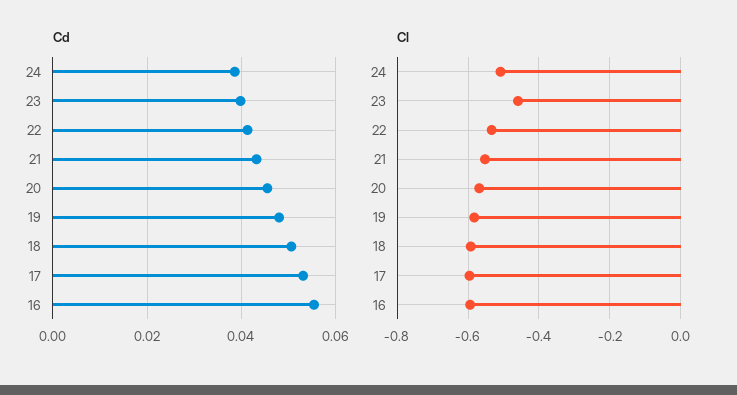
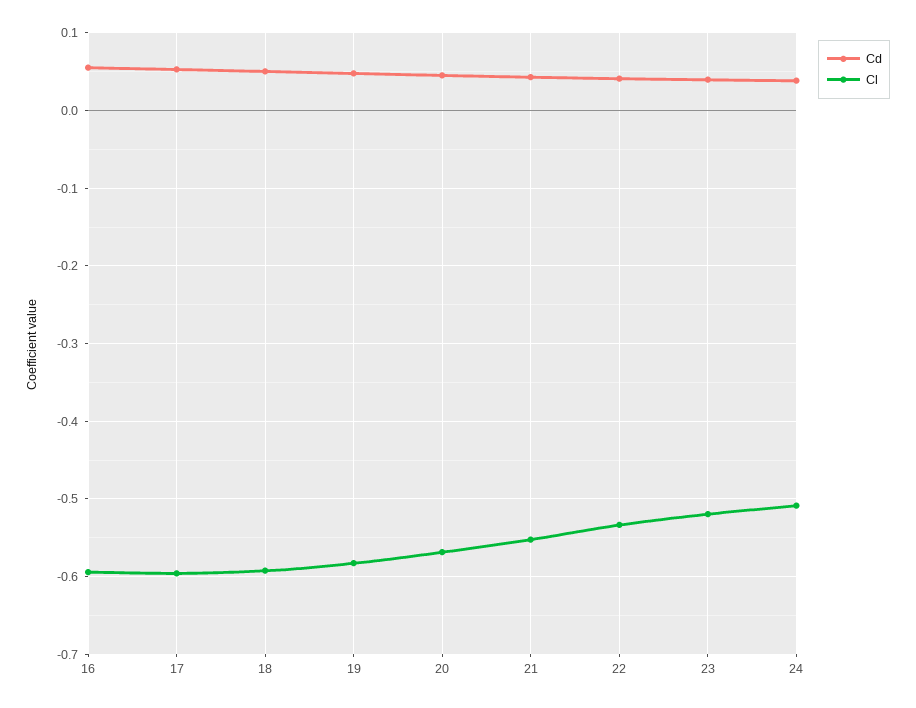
  {
    "Cd": {
      "24": 0.038,
      "23": 0.04,
      "22": 0.042,
      "21": 0.044,
      "20": 0.046,
      "19": 0.048,
      "18": 0.05,
      "17": 0.054,
      "16": 0.056
    },
    "Cl": {
      "24": -0.51,
-     "23": -0.46,
+     "23": -0.52,
      "22": -0.53,
      "21": -0.55,
      "20": -0.57,
      "19": -0.58,
      "18": -0.59,
      "17": -0.6,
      "16": -0.59
    }
  }

